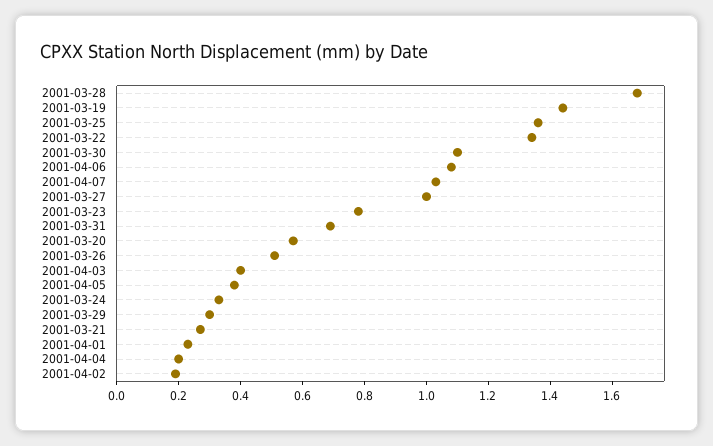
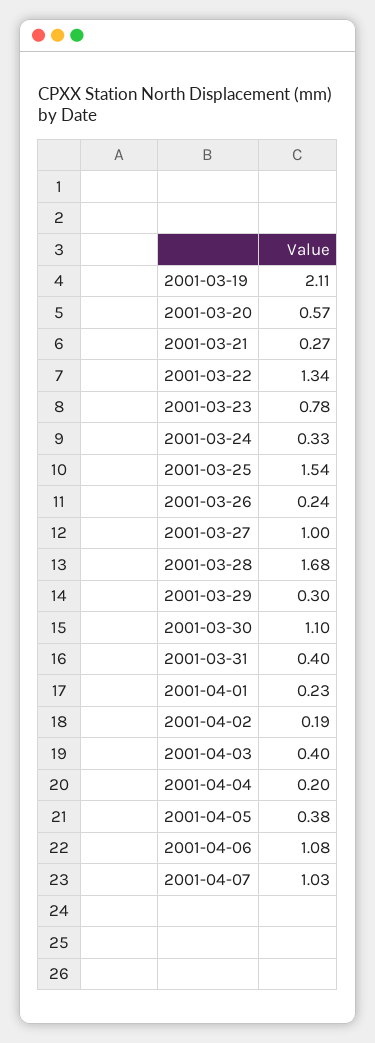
  {
    "2001-03-28": 1.68,
-   "2001-03-19": 1.45,
+   "2001-03-19": 2.11,
-   "2001-03-25": 1.35,
+   "2001-03-25": 1.54,
    "2001-03-22": 1.34,
    "2001-03-30": 1.1,
    "2001-04-06": 1.08,
    "2001-04-07": 1.03,
    "2001-03-27": 1,
    "2001-03-23": 0.78,
-   "2001-03-31": 0.7,
+   "2001-03-31": 0.4,
    "2001-03-20": 0.57,
-   "2001-03-26": 0.5,
+   "2001-03-26": 0.24,
    "2001-04-03": 0.4,
    "2001-04-05": 0.38,
    "2001-03-24": 0.33,
    "2001-03-29": 0.3,
    "2001-03-21": 0.27,
    "2001-04-01": 0.23,
    "2001-04-04": 0.2,
    "2001-04-02": 0.19
  }

